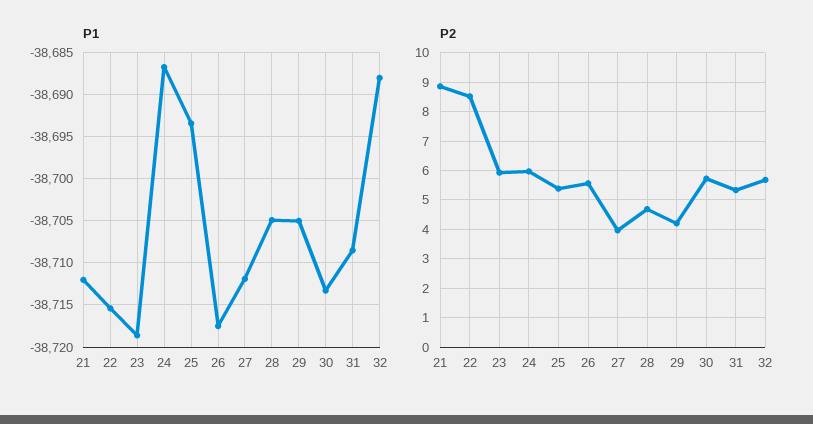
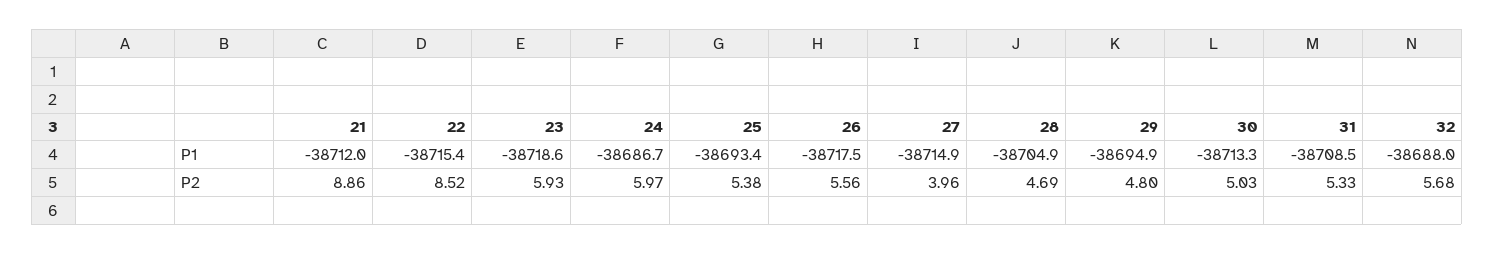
  {
    "P1": {
      "21": -38712,
      "22": -38715.4,
      "23": -38718.6,
      "24": -38686.7,
      "25": -38693.4,
      "26": -38717.5,
-     "27": -38712,
+     "27": -38714.9,
      "28": -38704.9,
-     "29": -38705,
+     "29": -38694.9,
      "30": -38713.3,
      "31": -38708.5,
      "32": -38688
    },
    "P2": {
      "21": 8.86,
      "22": 8.52,
      "23": 5.93,
      "24": 5.97,
      "25": 5.38,
      "26": 5.56,
      "27": 3.96,
      "28": 4.69,
-     "29": 4.25,
+     "29": 4.8,
-     "30": 5.75,
+     "30": 5.03,
      "31": 5.33,
      "32": 5.68
    }
  }

